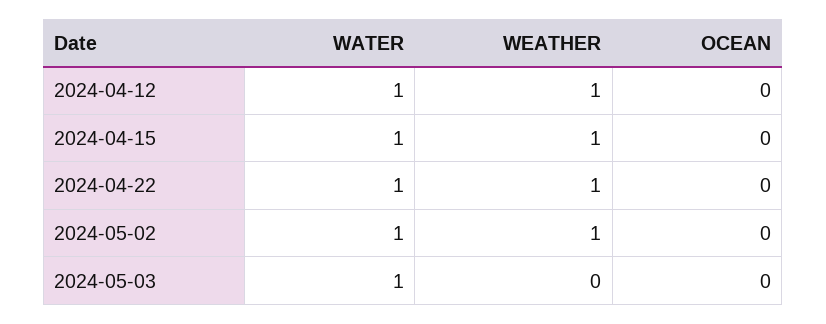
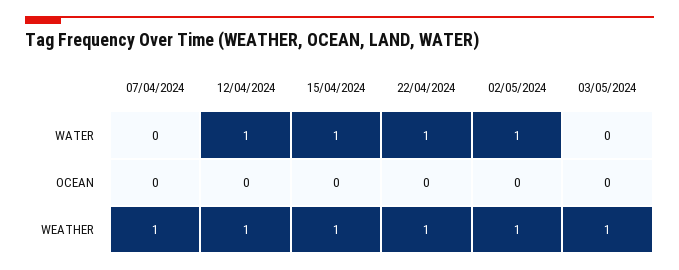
  {
    "WATER": {
      "2024-04-12": 1,
      "2024-04-15": 1,
      "2024-04-22": 1,
      "2024-05-02": 1,
-     "2024-05-03": 1
+     "2024-05-03": 0,
+     "07/04/2024": 0
    },
    "WEATHER": {
      "2024-04-12": 1,
      "2024-04-15": 1,
      "2024-04-22": 1,
      "2024-05-02": 1,
-     "2024-05-03": 0
+     "2024-05-03": 1,
+     "07/04/2024": 1
    },
    "OCEAN": {
      "2024-04-12": 0,
      "2024-04-15": 0,
      "2024-04-22": 0,
      "2024-05-02": 0,
-     "2024-05-03": 0
+     "2024-05-03": 0,
+     "07/04/2024": 0
    }
  }

